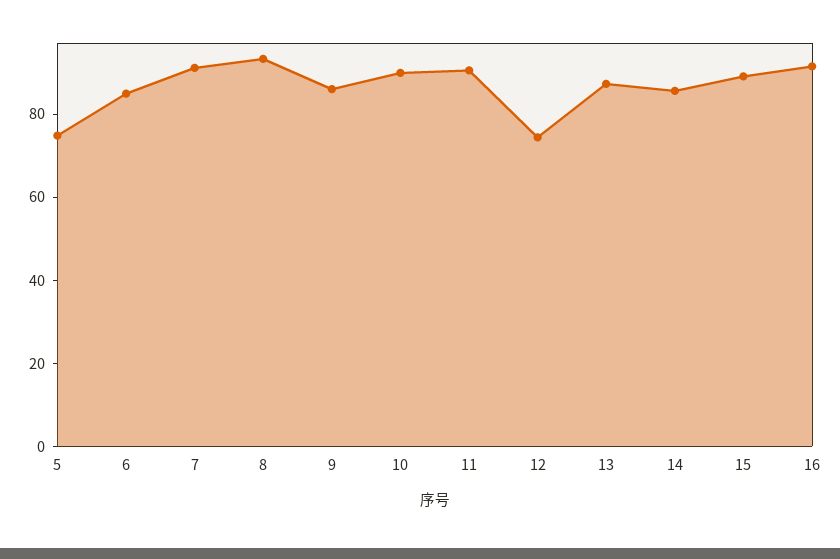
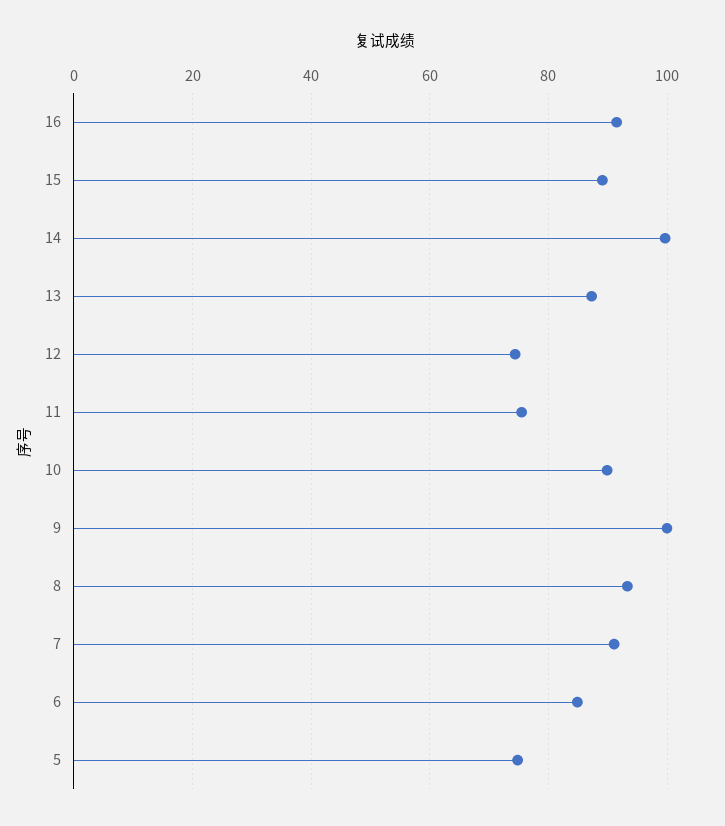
  {
    "5": 74,
    "6": 84,
    "7": 92,
    "8": 94,
-   "9": 85,
+   "9": 100,
    "10": 90,
-   "11": 90,
+   "11": 76,
    "12": 74,
    "13": 88,
-   "14": 85,
+   "14": 100,
    "15": 90,
    "16": 92
  }

